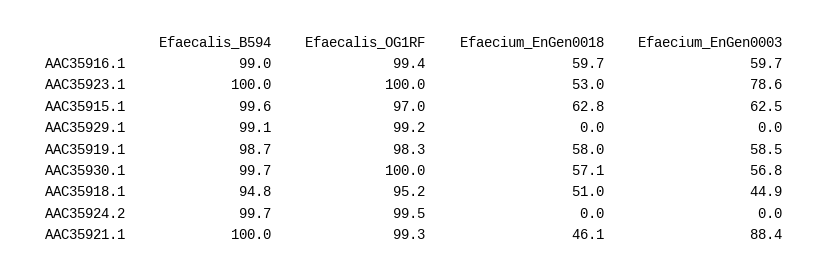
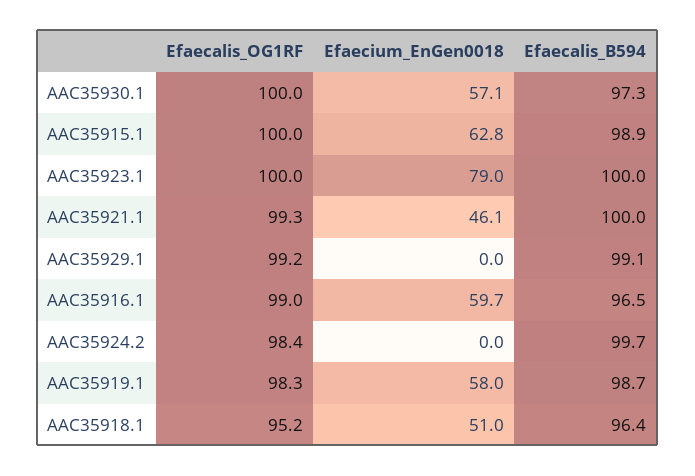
  {
    "Efaecalis_B594": {
-     "AAC35916.1": 99,
+     "AAC35916.1": 96.5,
      "AAC35923.1": 100,
-     "AAC35915.1": 99.6,
+     "AAC35915.1": 98.9,
      "AAC35929.1": 99.1,
      "AAC35919.1": 98.7,
-     "AAC35930.1": 99.7,
+     "AAC35930.1": 97.3,
-     "AAC35918.1": 94.8,
+     "AAC35918.1": 96.4,
      "AAC35924.2": 99.7,
      "AAC35921.1": 100
    },
    "Efaecalis_OG1RF": {
-     "AAC35916.1": 99.4,
+     "AAC35916.1": 99,
      "AAC35923.1": 100,
-     "AAC35915.1": 97,
+     "AAC35915.1": 100,
      "AAC35929.1": 99.2,
      "AAC35919.1": 98.3,
      "AAC35930.1": 100,
      "AAC35918.1": 95.2,
-     "AAC35924.2": 99.5,
+     "AAC35924.2": 98.4,
      "AAC35921.1": 99.3
    },
    "Efaecium_EnGen0018": {
      "AAC35916.1": 59.7,
-     "AAC35923.1": 53,
+     "AAC35923.1": 79,
      "AAC35915.1": 62.8,
      "AAC35929.1": 0,
      "AAC35919.1": 58,
      "AAC35930.1": 57.1,
      "AAC35918.1": 51,
      "AAC35924.2": 0,
      "AAC35921.1": 46.1
-   },
+   }
-   "Efaecium_EnGen0003": {
-     "AAC35916.1": 59.7,
-     "AAC35923.1": 78.6,
-     "AAC35915.1": 62.5,
-     "AAC35929.1": 0,
-     "AAC35919.1": 58.5,
-     "AAC35930.1": 56.8,
-     "AAC35918.1": 44.9,
-     "AAC35924.2": 0,
-     "AAC35921.1": 88.4
-   }
  }

